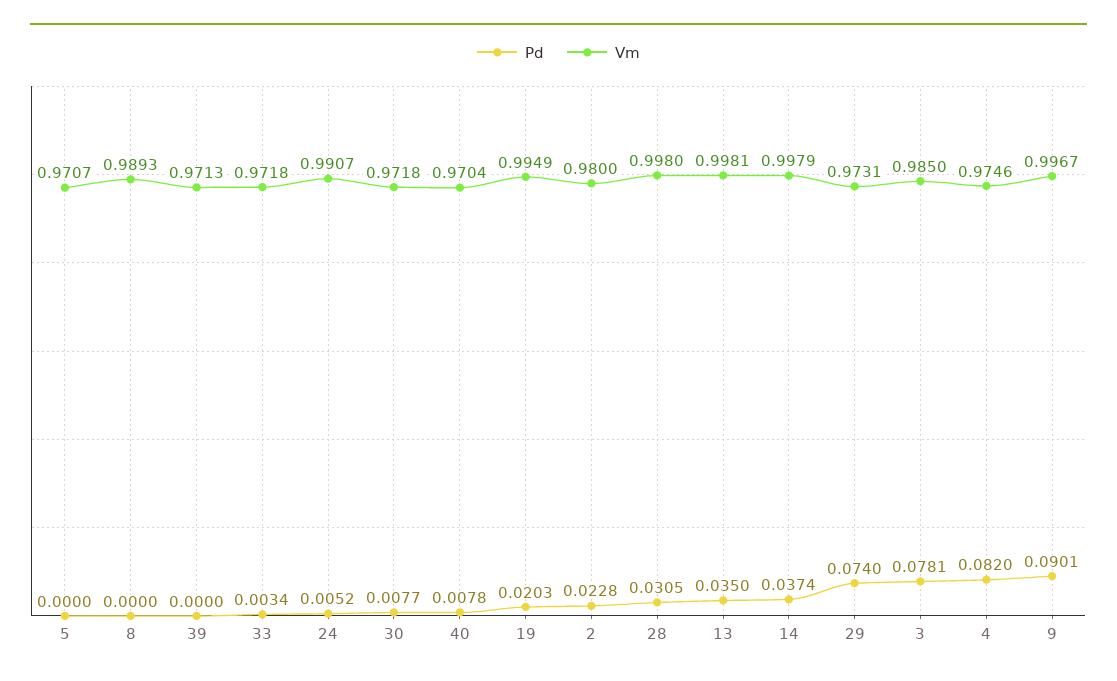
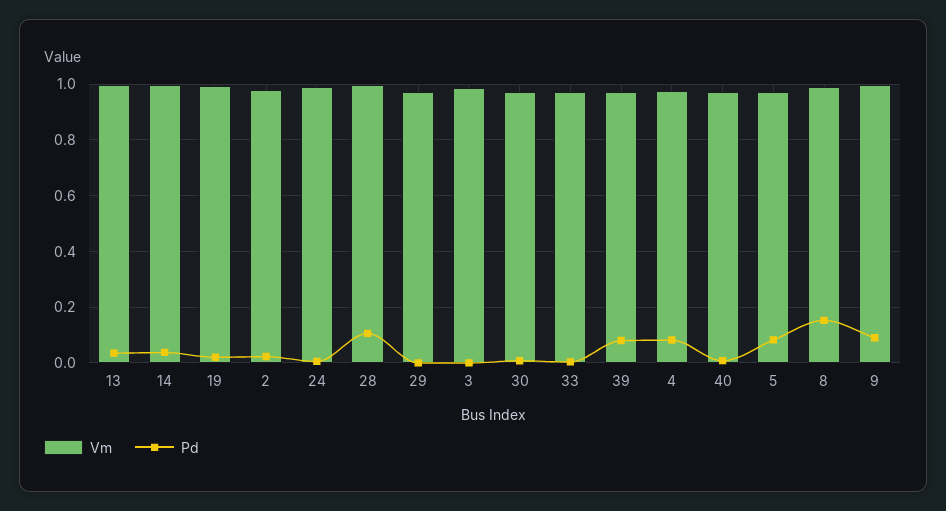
  {
    "Pd": {
-     "5": 0,
+     "5": 0.075,
-     "8": 0,
+     "8": 0.15,
-     "39": 0,
+     "39": 0.075,
      "33": 0.0034,
      "24": 0.0052,
      "30": 0.0077,
      "40": 0.0078,
      "19": 0.0203,
      "2": 0.0228,
-     "28": 0.0305,
+     "28": 0.1,
      "13": 0.035,
      "14": 0.0374,
-     "29": 0.074,
+     "29": 0,
-     "3": 0.0781,
+     "3": 0,
      "4": 0.082,
      "9": 0.0901
    },
    "Vm": {
      "5": 0.9707,
      "8": 0.9893,
      "39": 0.9713,
      "33": 0.9718,
      "24": 0.9907,
      "30": 0.9718,
      "40": 0.9704,
      "19": 0.9949,
      "2": 0.98,
      "28": 0.998,
      "13": 0.9981,
      "14": 0.9979,
      "29": 0.9731,
      "3": 0.985,
      "4": 0.9746,
      "9": 0.9967
    }
  }

